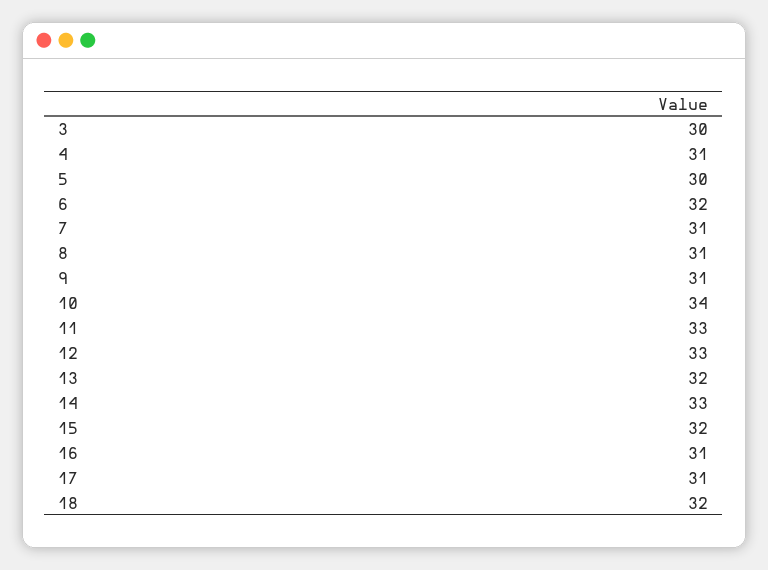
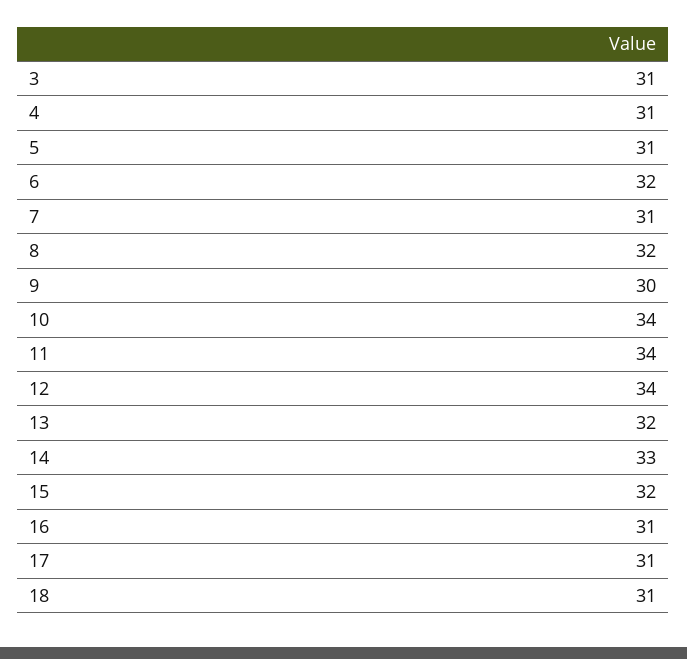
  {
-   "3": 30,
+   "3": 31,
    "4": 31,
-   "5": 30,
+   "5": 31,
    "6": 32,
    "7": 31,
-   "8": 31,
+   "8": 32,
-   "9": 31,
+   "9": 30,
    "10": 34,
-   "11": 33,
+   "11": 34,
-   "12": 33,
+   "12": 34,
    "13": 32,
    "14": 33,
    "15": 32,
    "16": 31,
    "17": 31,
-   "18": 32
+   "18": 31
  }

